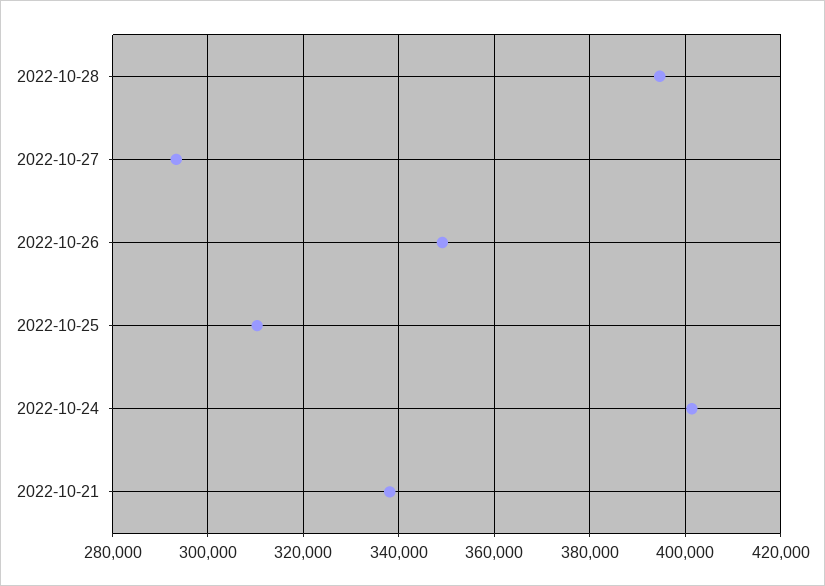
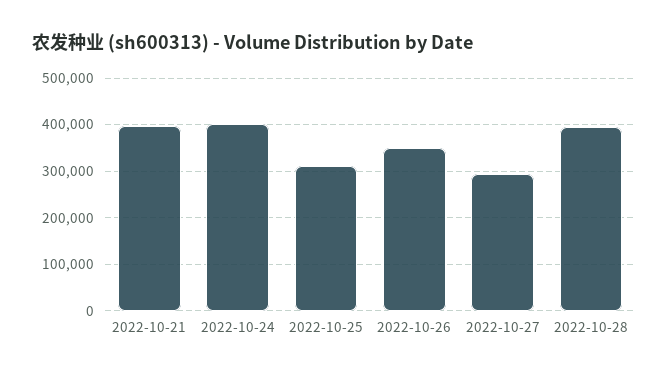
  {
    "2022-10-28": 394000,
    "2022-10-27": 294000,
    "2022-10-26": 350000,
    "2022-10-25": 310000,
    "2022-10-24": 402000,
-   "2022-10-21": 338000
+   "2022-10-21": 400000
  }

